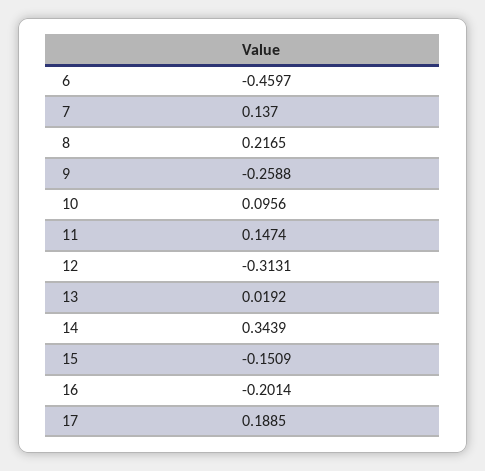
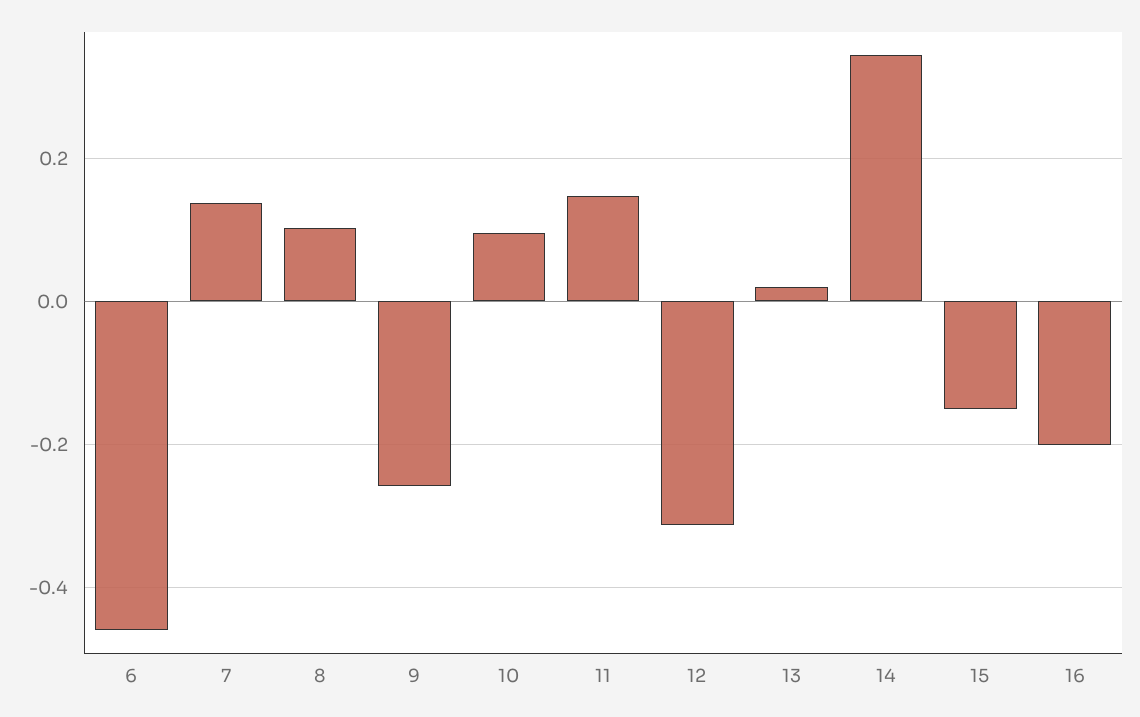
  {
    "6": -0.4597,
    "7": 0.137,
-   "8": 0.2165,
+   "8": 0.1,
    "9": -0.2588,
    "10": 0.0956,
    "11": 0.1474,
    "12": -0.3131,
    "13": 0.0192,
    "14": 0.3439,
    "15": -0.1509,
-   "16": -0.2014,
+   "16": -0.2014
-   "17": 0.1885
  }

